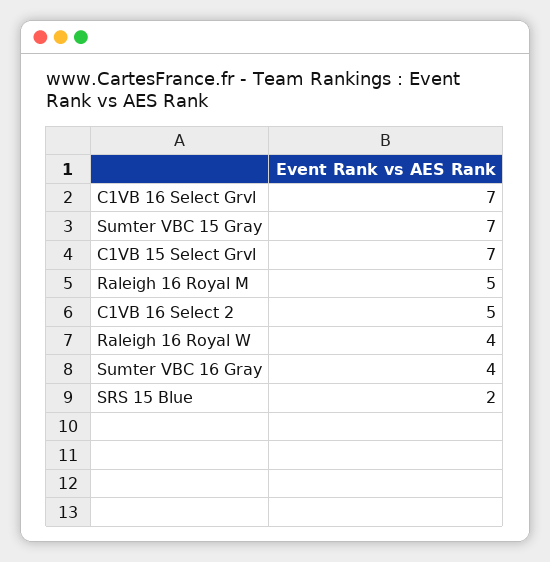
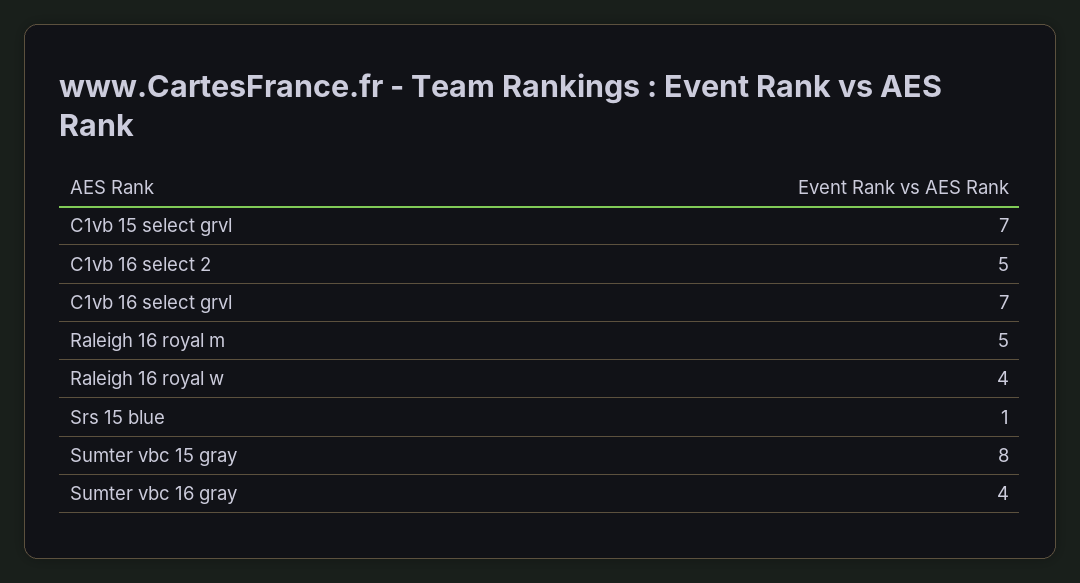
  {
    "C1VB 16 Select Grvl": 7,
-   "Sumter VBC 15 Gray": 7,
+   "Sumter VBC 15 Gray": 8,
    "C1VB 15 Select Grvl": 7,
    "Raleigh 16 Royal M": 5,
    "C1VB 16 Select 2": 5,
    "Raleigh 16 Royal W": 4,
    "Sumter VBC 16 Gray": 4,
-   "SRS 15 Blue": 2
+   "SRS 15 Blue": 1
  }

